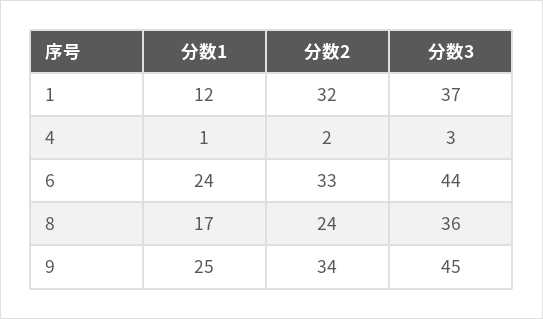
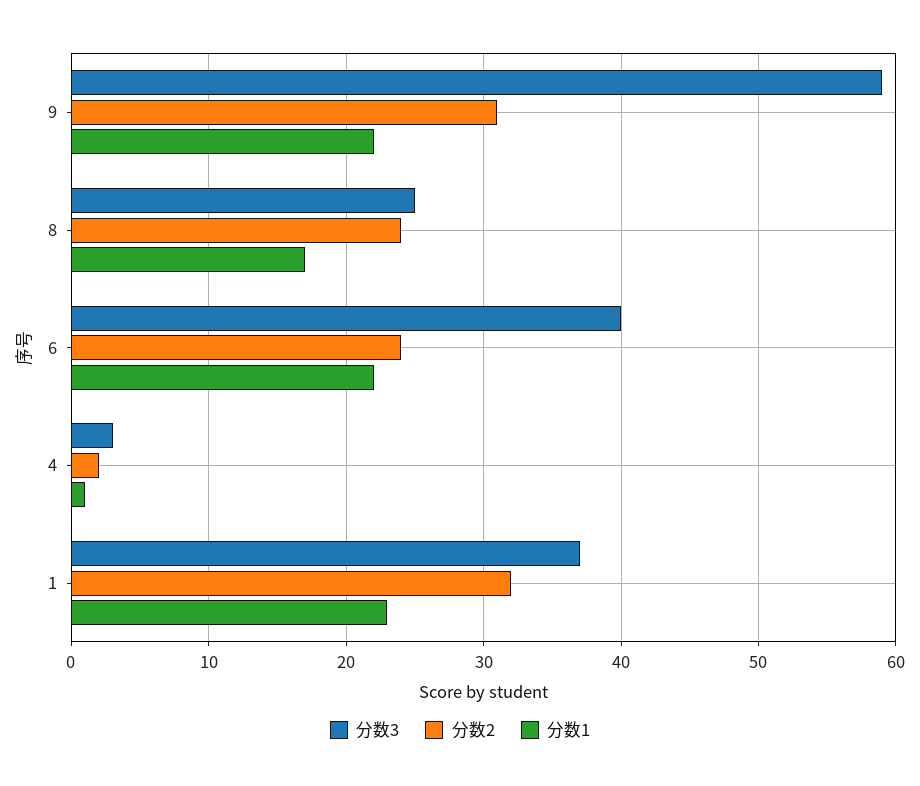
  {
    "分数1": {
-     "1": 12,
+     "1": 23,
      "4": 1,
-     "6": 24,
+     "6": 22,
      "8": 17,
-     "9": 25
+     "9": 22
    },
    "分数2": {
      "1": 32,
      "4": 2,
-     "6": 33,
+     "6": 24,
      "8": 24,
-     "9": 34
+     "9": 31
    },
    "分数3": {
      "1": 37,
      "4": 3,
-     "6": 44,
+     "6": 40,
-     "8": 36,
+     "8": 25,
-     "9": 45
+     "9": 59
    }
  }

